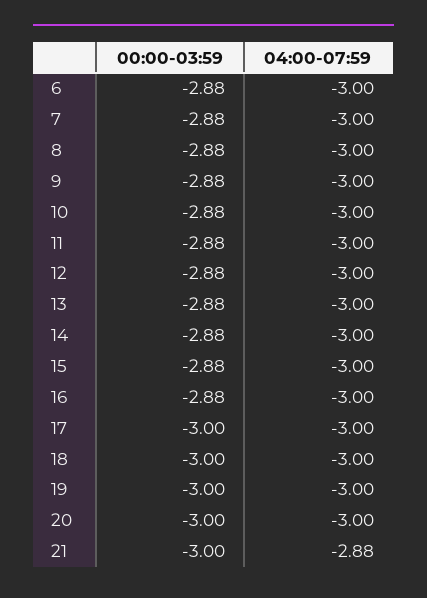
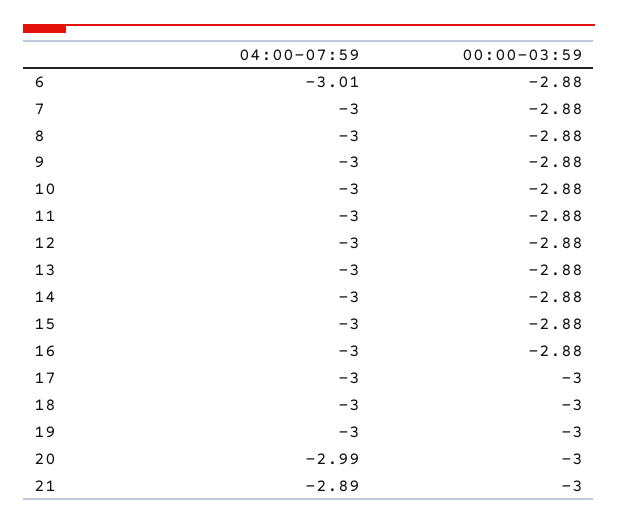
  {
    "00:00-03:59": {
      "6": -2.88,
      "7": -2.88,
      "8": -2.88,
      "9": -2.88,
      "10": -2.88,
      "11": -2.88,
      "12": -2.88,
      "13": -2.88,
      "14": -2.88,
      "15": -2.88,
      "16": -2.88,
      "17": -3,
      "18": -3,
      "19": -3,
      "20": -3,
      "21": -3
    },
    "04:00-07:59": {
-     "6": -3,
+     "6": -3.01,
      "7": -3,
      "8": -3,
      "9": -3,
      "10": -3,
      "11": -3,
      "12": -3,
      "13": -3,
      "14": -3,
      "15": -3,
      "16": -3,
      "17": -3,
      "18": -3,
      "19": -3,
-     "20": -3,
+     "20": -2.99,
-     "21": -2.88
+     "21": -2.89
    }
  }

